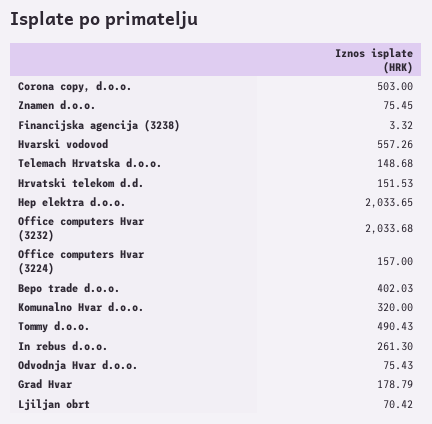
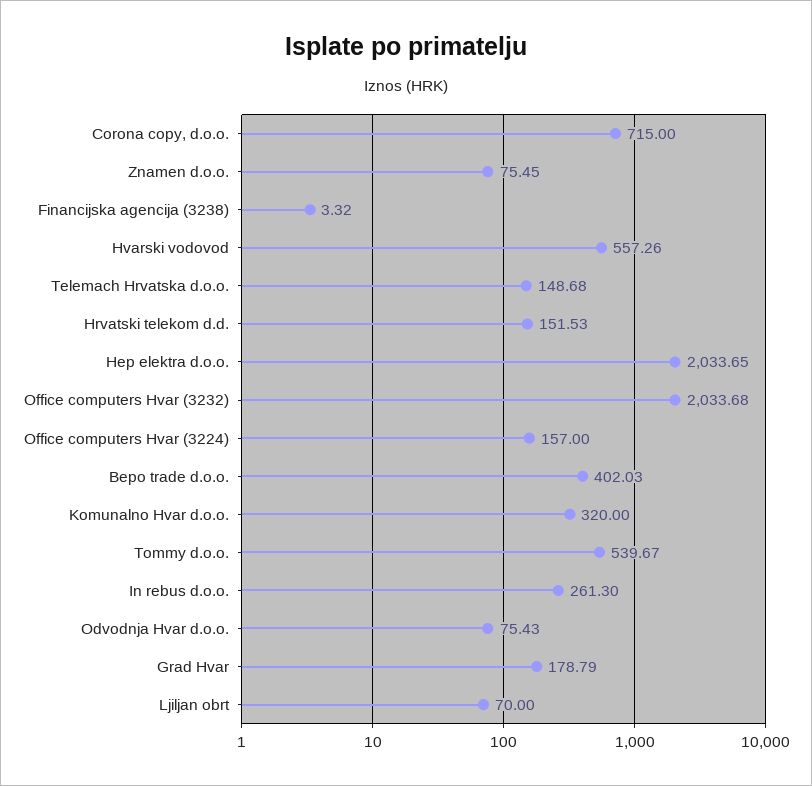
  {
-   "Corona copy, d.o.o.": 503,
+   "Corona copy, d.o.o.": 715,
    "Znamen d.o.o.": 75.45,
    "Financijska agencija (3238)": 3.32,
    "Hvarski vodovod": 557.26,
    "Telemach Hrvatska d.o.o.": 148.68,
    "Hrvatski telekom d.d.": 151.53,
    "Hep elektra d.o.o.": 2033.65,
    "Office computers Hvar (3232)": 2033.68,
    "Office computers Hvar (3224)": 157,
    "Bepo trade d.o.o.": 402.03,
    "Komunalno Hvar d.o.o.": 320,
-   "Tommy d.o.o.": 490.43,
+   "Tommy d.o.o.": 539.67,
    "In rebus d.o.o.": 261.3,
    "Odvodnja Hvar d.o.o.": 75.43,
    "Grad Hvar": 178.79,
-   "Ljiljan obrt": 70.42
+   "Ljiljan obrt": 70
  }

